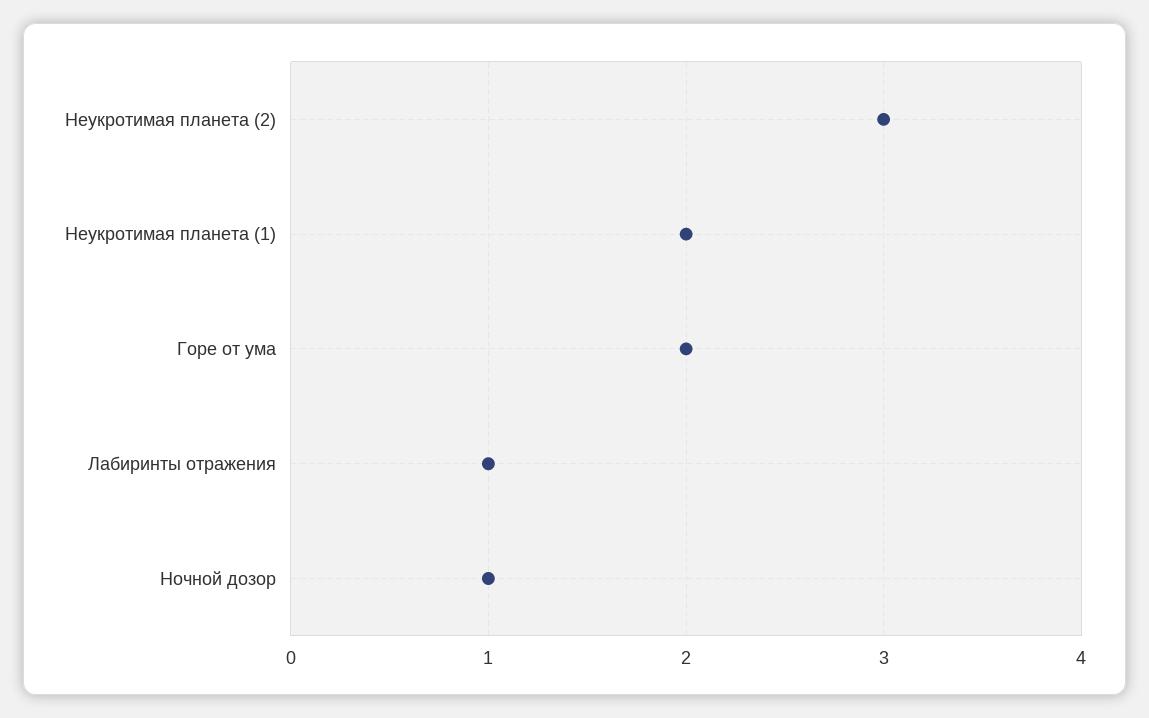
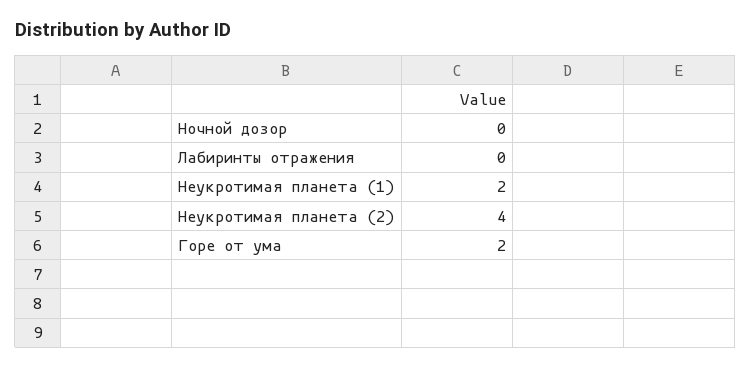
  {
-   "Неукротимая планета (2)": 3,
+   "Неукротимая планета (2)": 4,
    "Неукротимая планета (1)": 2,
    "Горе от ума": 2,
-   "Лабиринты отражения": 1,
+   "Лабиринты отражения": 0,
-   "Ночной дозор": 1
+   "Ночной дозор": 0
  }

